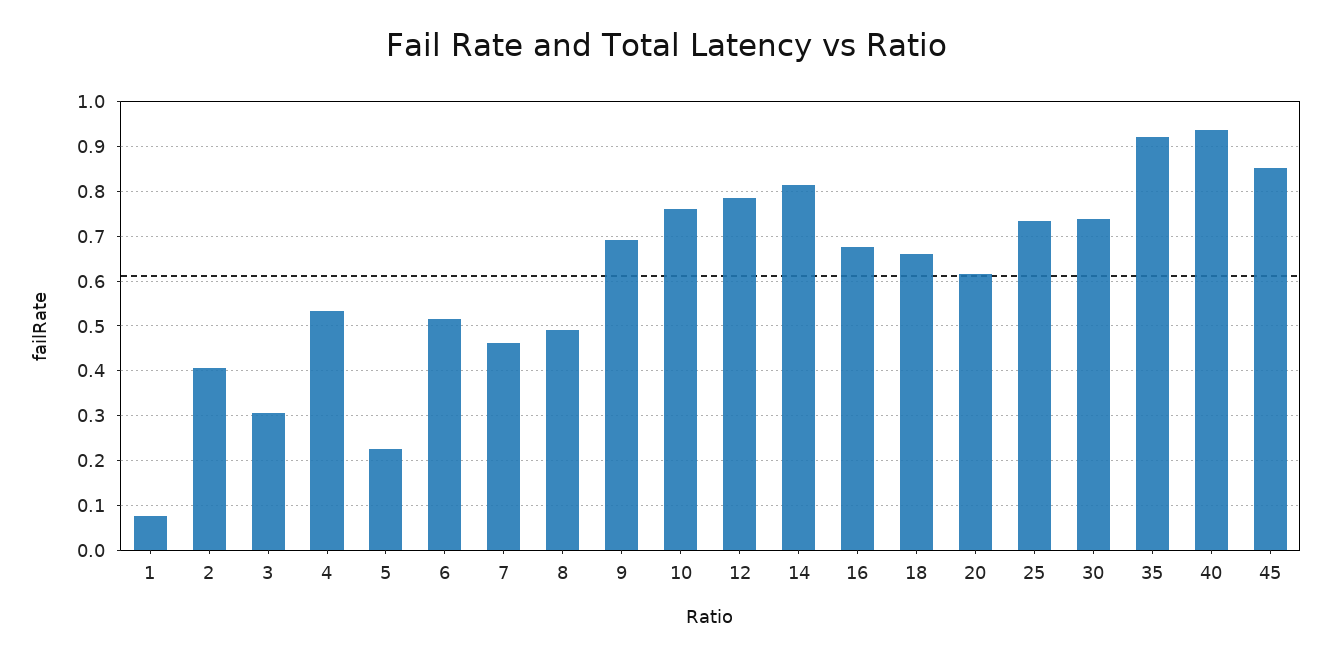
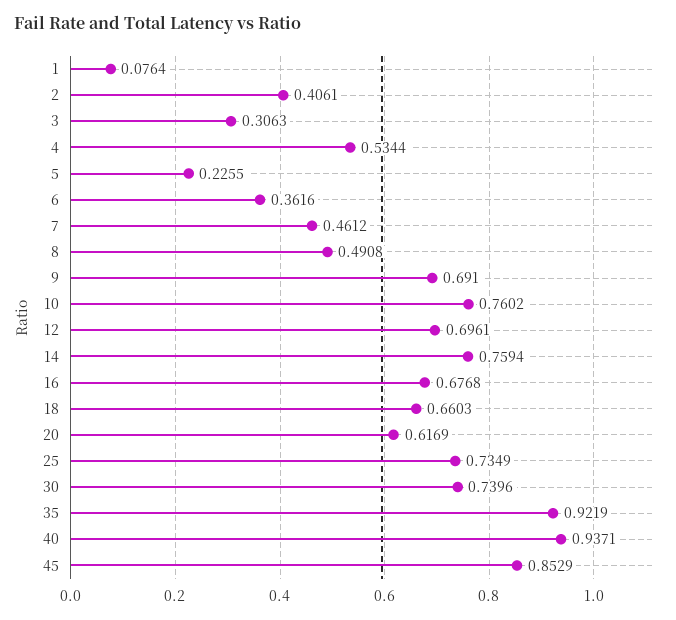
  {
    "1": 0.0764,
    "2": 0.4061,
    "3": 0.3063,
    "4": 0.5344,
    "5": 0.2255,
-   "6": 0.52,
+   "6": 0.3616,
    "7": 0.4612,
    "8": 0.4908,
    "9": 0.691,
    "10": 0.7602,
-   "12": 0.78,
+   "12": 0.6961,
-   "14": 0.82,
+   "14": 0.7594,
    "16": 0.6768,
    "18": 0.6603,
    "20": 0.6169,
    "25": 0.7349,
    "30": 0.7396,
    "35": 0.9219,
    "40": 0.9371,
    "45": 0.8529
  }

